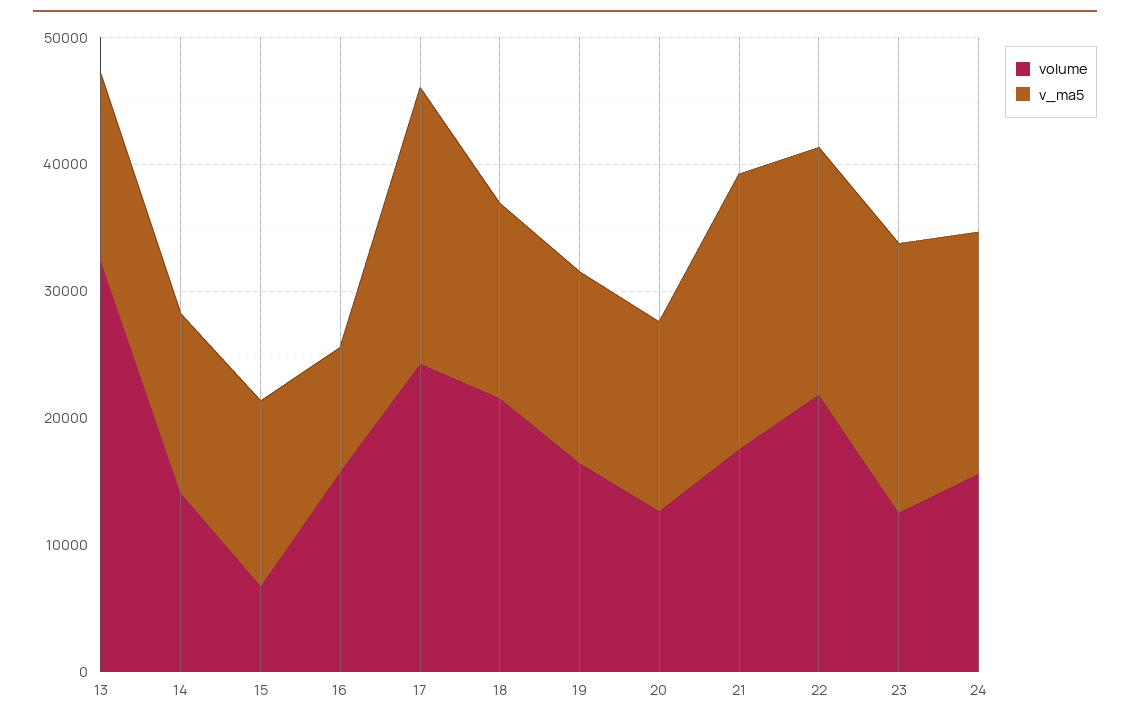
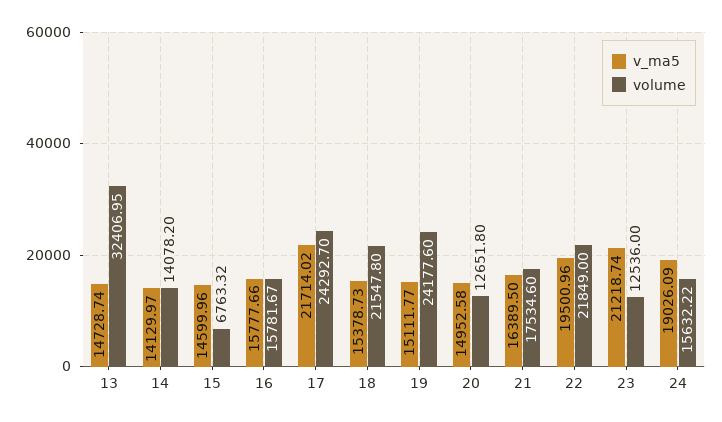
  {
    "volume": {
      "13": 32406.95,
      "14": 14078.2,
      "15": 6763.32,
      "16": 15781.67,
      "17": 24292.7,
      "18": 21547.8,
-     "19": 16000,
+     "19": 24177.6,
      "20": 12651.8,
      "21": 17534.6,
      "22": 21849,
      "23": 12536,
      "24": 15632.22
    },
    "v_ma5": {
      "13": 14728.74,
      "14": 14129.97,
      "15": 14599.96,
-     "16": 10000,
+     "16": 15777.66,
      "17": 21714.02,
      "18": 15378.73,
      "19": 15111.77,
      "20": 14952.58,
-     "21": 22000,
+     "21": 16389.5,
      "22": 19500.96,
      "23": 21218.74,
      "24": 19026.09
    }
  }

